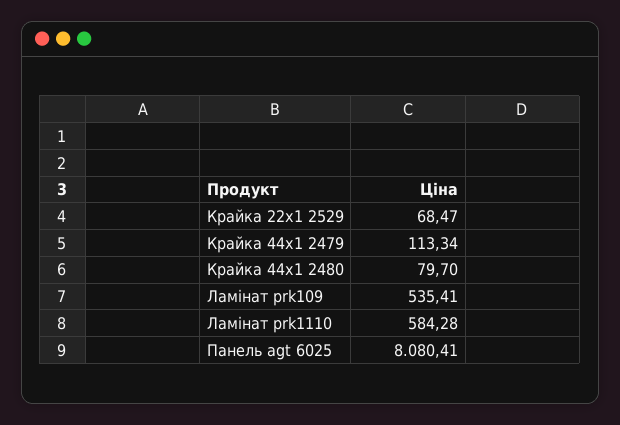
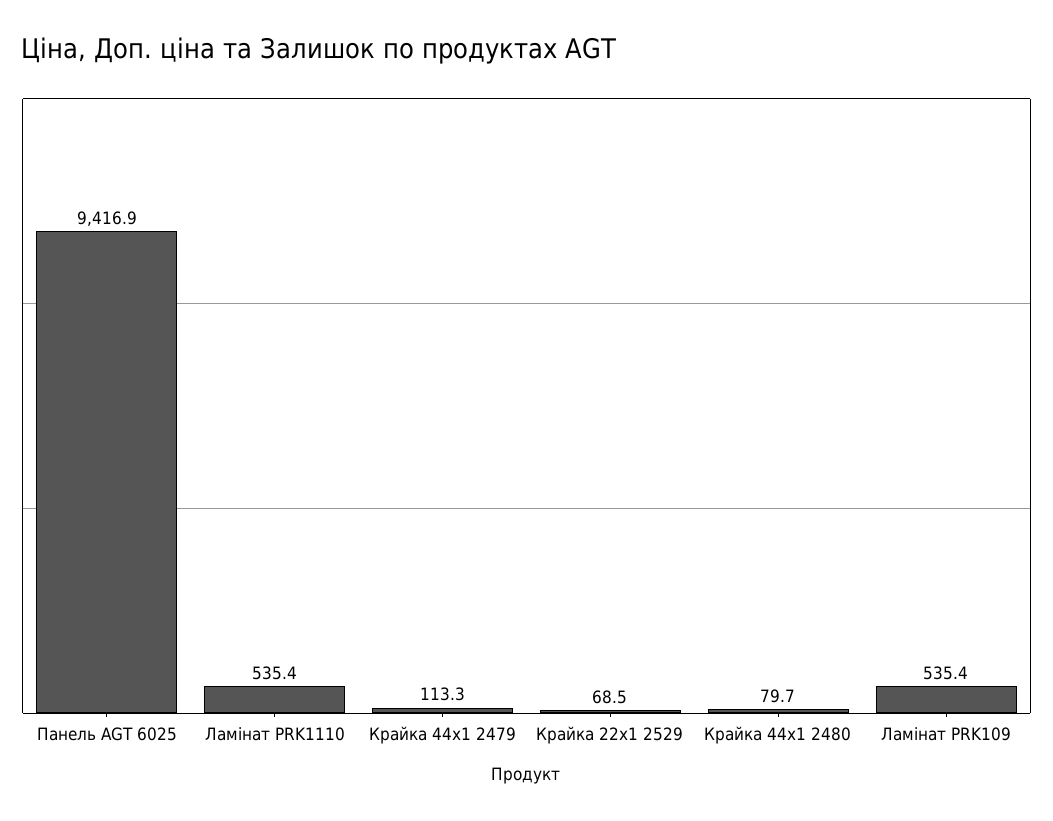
  {
    "Крайка 22x1 2529": 68.47,
    "Крайка 44x1 2479": 113.34,
    "Крайка 44x1 2480": 79.7,
    "Ламінат prk109": 535.41,
-   "Ламінат prk1110": 584.28,
+   "Ламінат prk1110": 535.4,
-   "Панель agt 6025": 8080.41
+   "Панель agt 6025": 9416.9
  }

